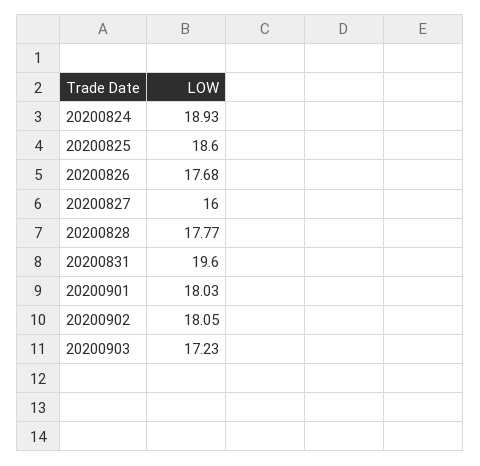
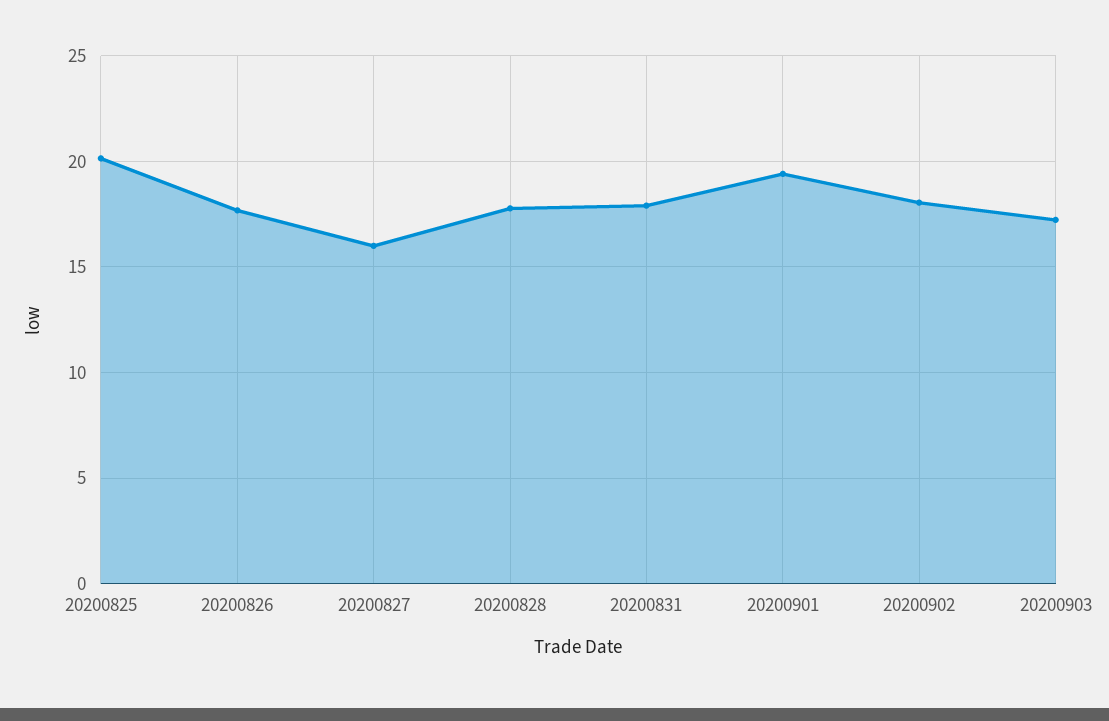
  {
-   "20200824": 18.93,
-   "20200825": 18.6,
+   "20200825": 20,
    "20200826": 17.68,
    "20200827": 16,
    "20200828": 17.77,
-   "20200831": 19.6,
+   "20200831": 18,
-   "20200901": 18.03,
+   "20200901": 19.5,
    "20200902": 18.05,
    "20200903": 17.23
  }

